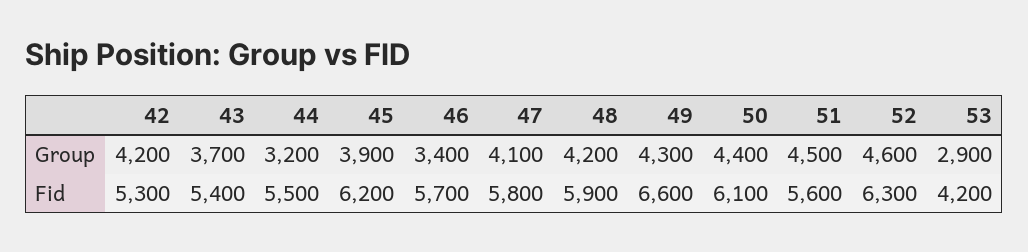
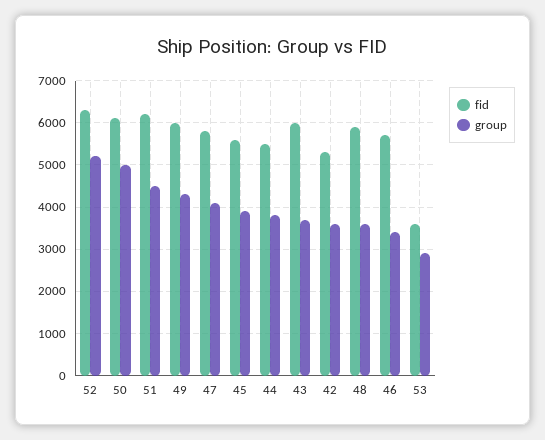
  {
    "Group": {
-     "42": 4200,
+     "42": 3600,
      "43": 3700,
-     "44": 3200,
+     "44": 3800,
      "45": 3900,
      "46": 3400,
      "47": 4100,
-     "48": 4200,
+     "48": 3600,
      "49": 4300,
-     "50": 4400,
+     "50": 5000,
      "51": 4500,
-     "52": 4600,
+     "52": 5200,
      "53": 2900
    },
    "Fid": {
      "42": 5300,
-     "43": 5400,
+     "43": 6000,
      "44": 5500,
-     "45": 6200,
+     "45": 5600,
      "46": 5700,
      "47": 5800,
      "48": 5900,
-     "49": 6600,
+     "49": 6000,
      "50": 6100,
-     "51": 5600,
+     "51": 6200,
      "52": 6300,
-     "53": 4200
+     "53": 3600
    }
  }

